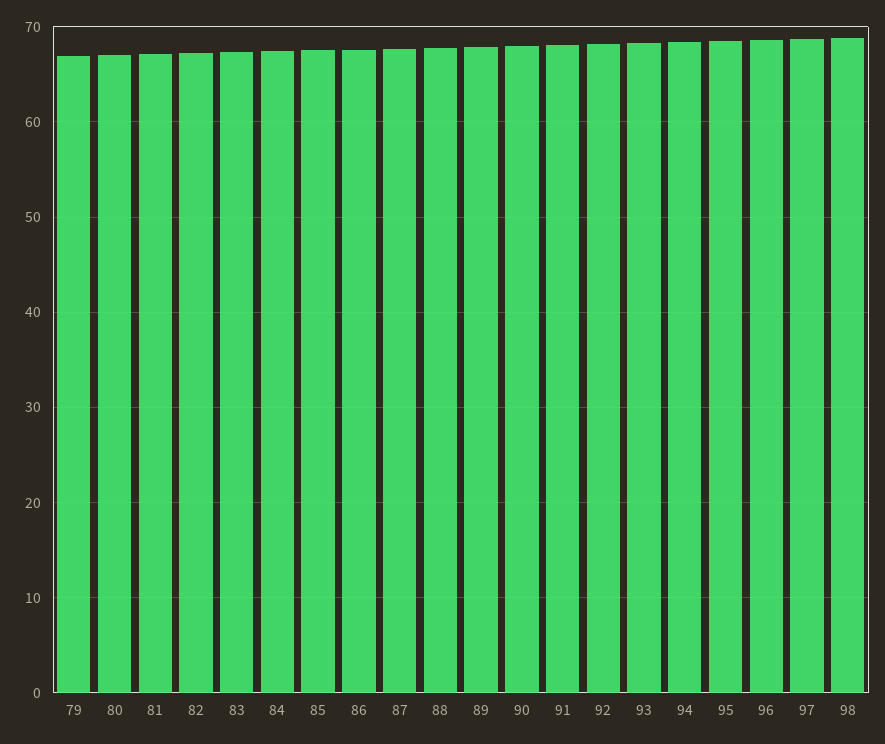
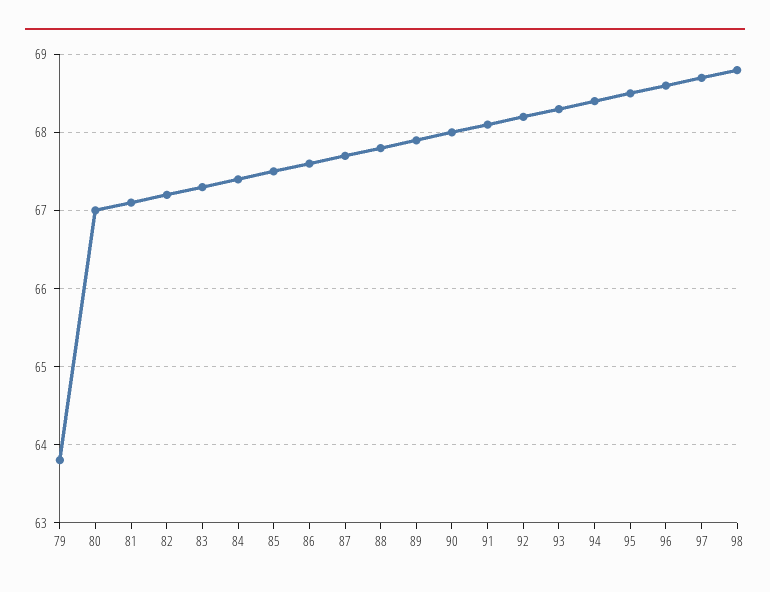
  {
-   "79": 67,
+   "79": 63.8,
    "80": 67,
    "81": 67.1,
    "82": 67.2,
    "83": 67.3,
    "84": 67.4,
    "85": 67.5,
    "86": 67.6,
    "87": 67.7,
    "88": 67.8,
    "89": 67.9,
    "90": 68,
    "91": 68.1,
    "92": 68.2,
    "93": 68.3,
    "94": 68.4,
    "95": 68.5,
    "96": 68.6,
    "97": 68.7,
    "98": 68.8
  }

